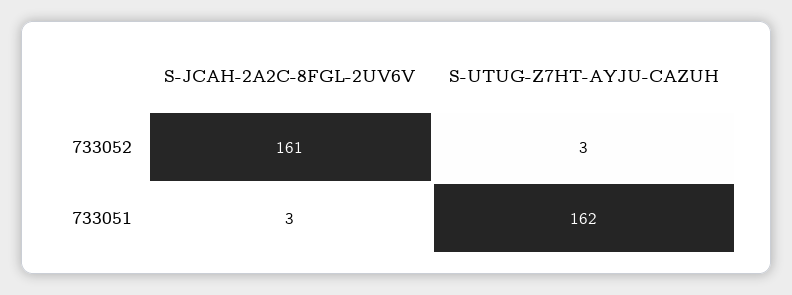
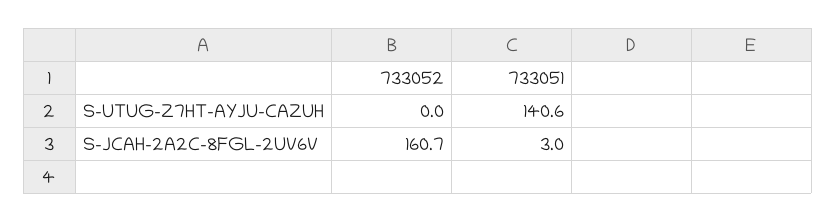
  {
    "S-JCAH-2A2C-8FGL-2UV6V": {
      "733052": 160.7,
      "733051": 3
    },
    "S-UTUG-Z7HT-AYJU-CAZUH": {
-     "733052": 3,
+     "733052": 0,
-     "733051": 162
+     "733051": 140.6
    }
  }

